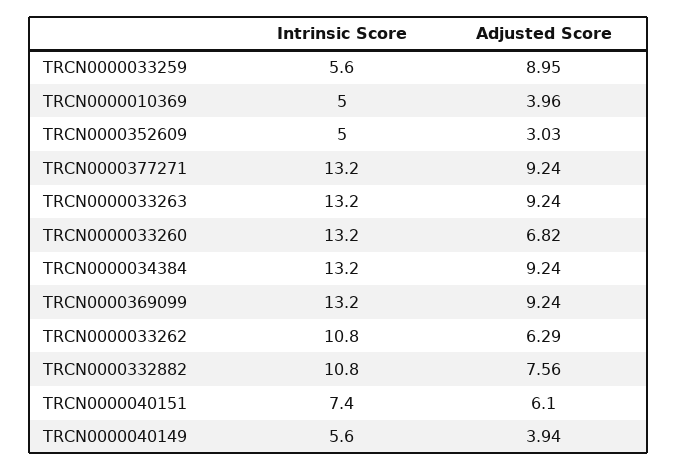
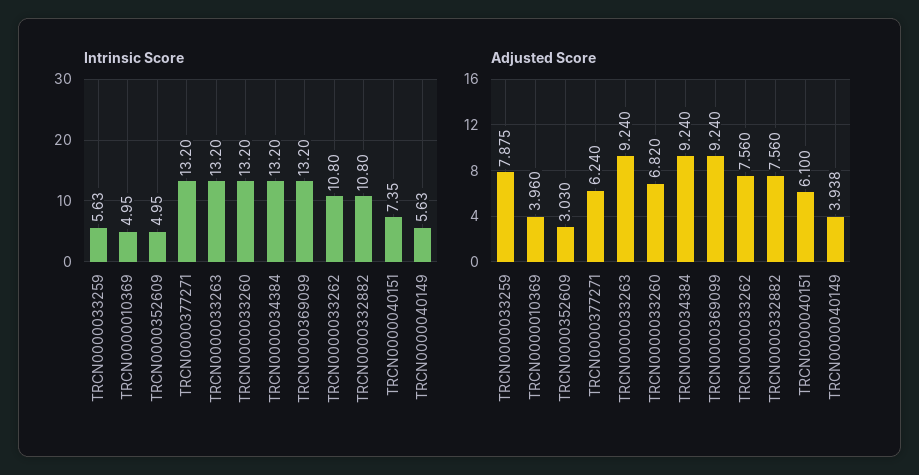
  {
    "Intrinsic Score": {
      "TRCN0000033259": 5.63,
      "TRCN0000010369": 4.95,
      "TRCN0000352609": 4.95,
      "TRCN0000377271": 13.2,
      "TRCN0000033263": 13.2,
      "TRCN0000033260": 13.2,
      "TRCN0000034384": 13.2,
      "TRCN0000369099": 13.2,
      "TRCN0000033262": 10.8,
      "TRCN0000332882": 10.8,
      "TRCN0000040151": 7.35,
      "TRCN0000040149": 5.63
    },
    "Adjusted Score": {
-     "TRCN0000033259": 8.95,
+     "TRCN0000033259": 7.875,
      "TRCN0000010369": 3.96,
      "TRCN0000352609": 3.03,
-     "TRCN0000377271": 9.24,
+     "TRCN0000377271": 6.24,
      "TRCN0000033263": 9.24,
      "TRCN0000033260": 6.82,
      "TRCN0000034384": 9.24,
      "TRCN0000369099": 9.24,
-     "TRCN0000033262": 6.29,
+     "TRCN0000033262": 7.56,
      "TRCN0000332882": 7.56,
      "TRCN0000040151": 6.1,
      "TRCN0000040149": 3.938
    }
  }

